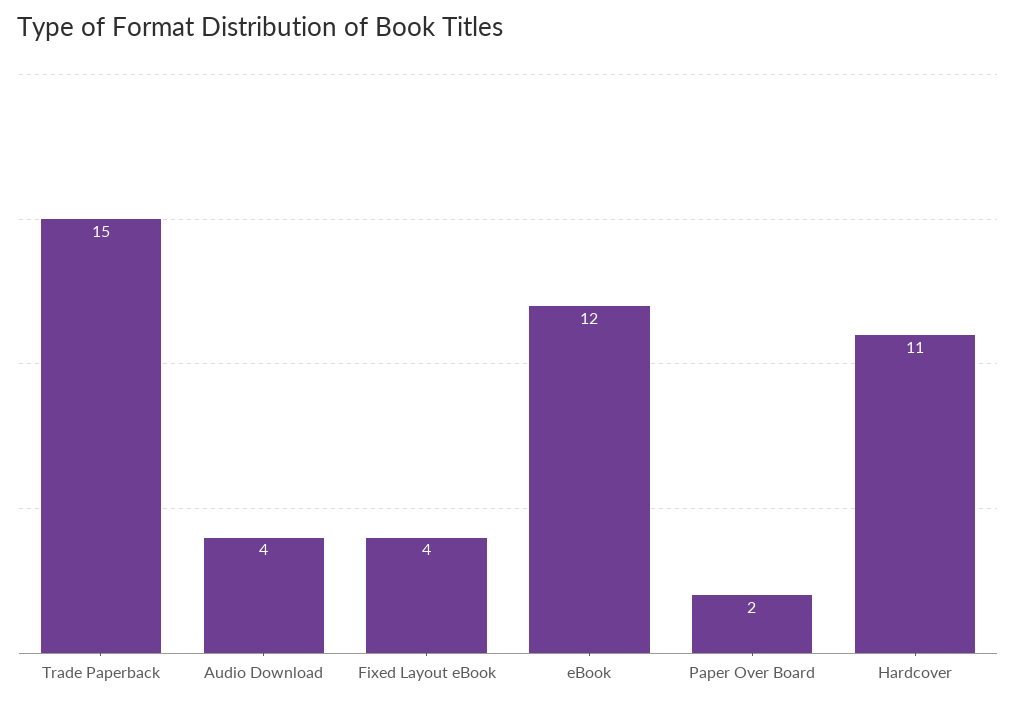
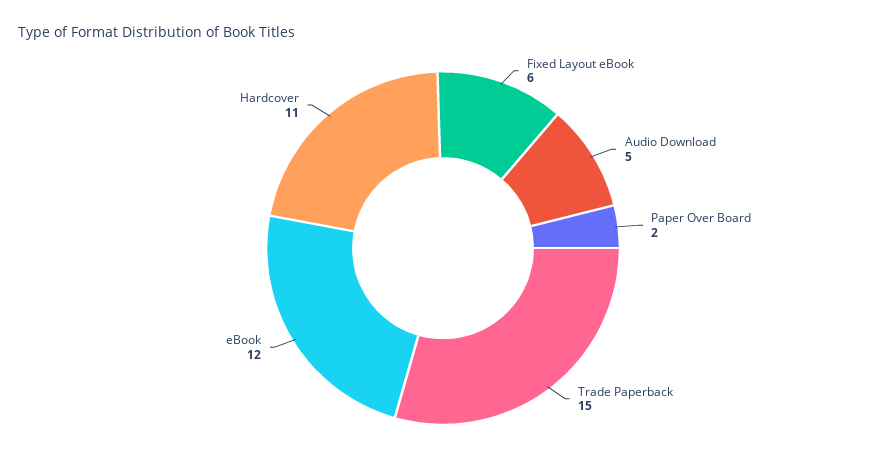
  {
    "Trade Paperback": 15,
-   "Audio Download": 4,
+   "Audio Download": 5,
-   "Fixed Layout eBook": 4,
+   "Fixed Layout eBook": 6,
    "eBook": 12,
    "Paper Over Board": 2,
    "Hardcover": 11
  }

